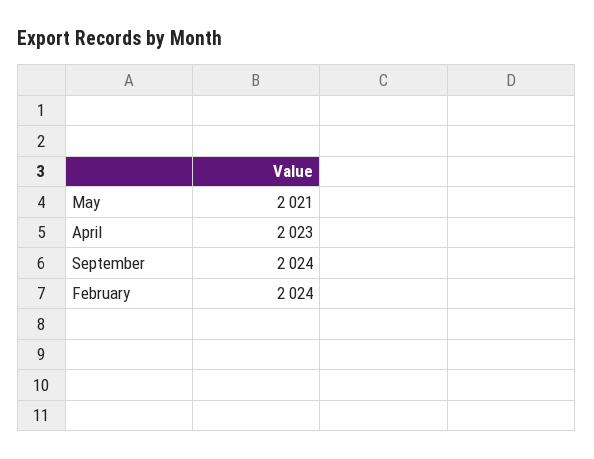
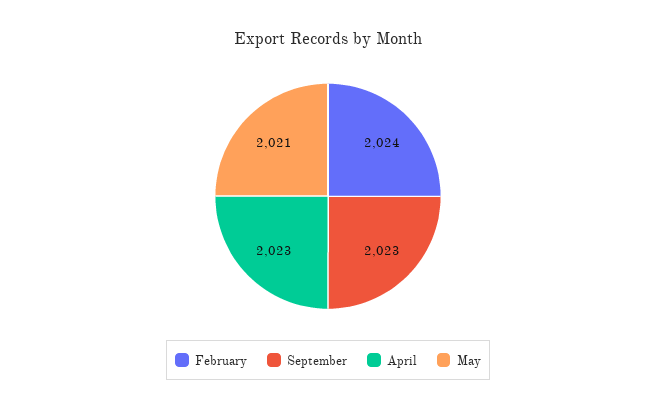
  {
    "May": 2021,
    "April": 2023,
-   "September": 2024,
+   "September": 2023,
    "February": 2024
  }

